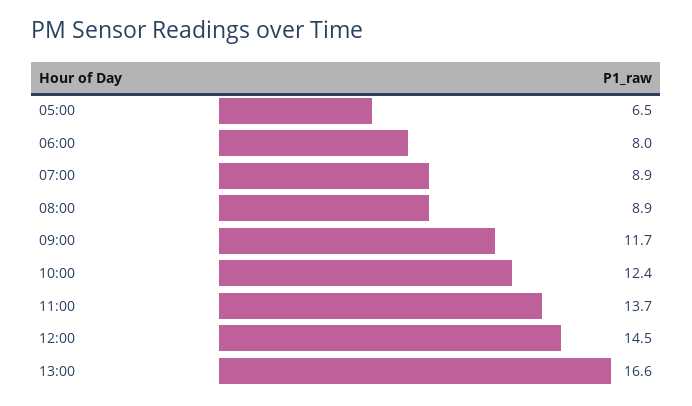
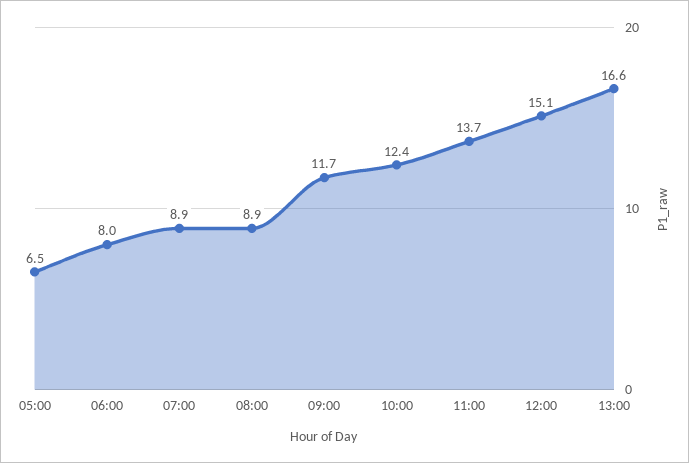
  {
    "05:00": 6.5,
    "06:00": 8,
    "07:00": 8.9,
    "08:00": 8.9,
    "09:00": 11.7,
    "10:00": 12.4,
    "11:00": 13.7,
-   "12:00": 14.5,
+   "12:00": 15.1,
    "13:00": 16.6
  }

